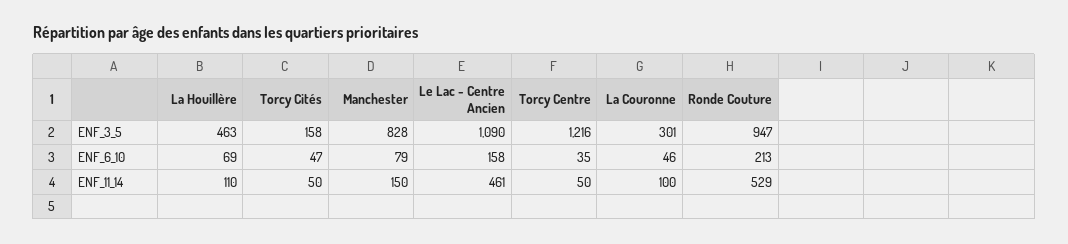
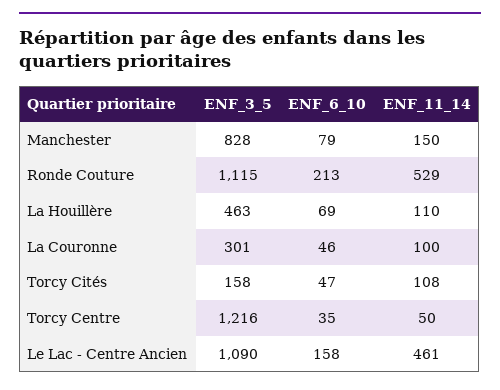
  {
    "La Houillère": {
      "ENF_3_5": 463,
      "ENF_6_10": 69,
      "ENF_11_14": 110
    },
    "Torcy Cités": {
      "ENF_3_5": 158,
      "ENF_6_10": 47,
-     "ENF_11_14": 50
+     "ENF_11_14": 108
    },
    "Manchester": {
      "ENF_3_5": 828,
      "ENF_6_10": 79,
      "ENF_11_14": 150
    },
    "Le Lac - Centre Ancien": {
      "ENF_3_5": 1090,
      "ENF_6_10": 158,
      "ENF_11_14": 461
    },
    "Torcy Centre": {
      "ENF_3_5": 1216,
      "ENF_6_10": 35,
      "ENF_11_14": 50
    },
    "La Couronne": {
      "ENF_3_5": 301,
      "ENF_6_10": 46,
      "ENF_11_14": 100
    },
    "Ronde Couture": {
-     "ENF_3_5": 947,
+     "ENF_3_5": 1115,
      "ENF_6_10": 213,
      "ENF_11_14": 529
    }
  }

